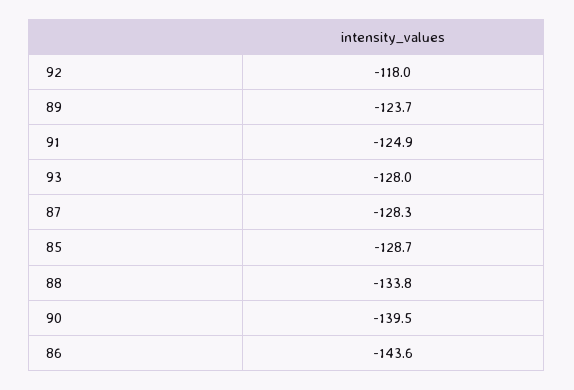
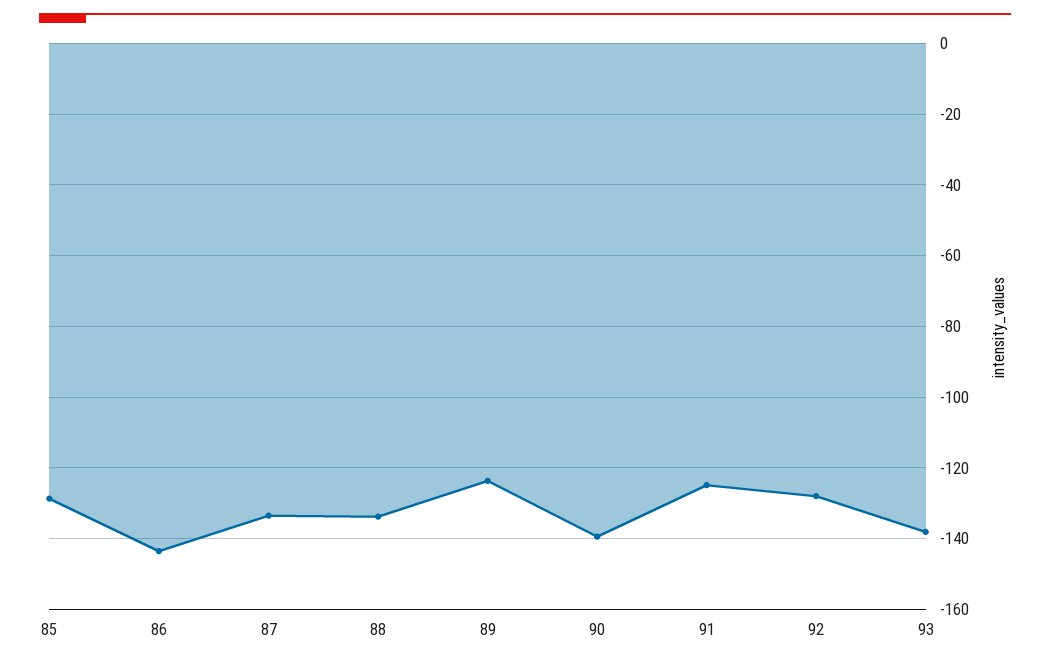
  {
-   "92": -118,
+   "92": -128,
    "89": -123.7,
    "91": -124.9,
-   "93": -128,
+   "93": -138,
-   "87": -128.3,
+   "87": -134,
    "85": -128.7,
    "88": -133.8,
    "90": -139.5,
    "86": -143.6
  }

